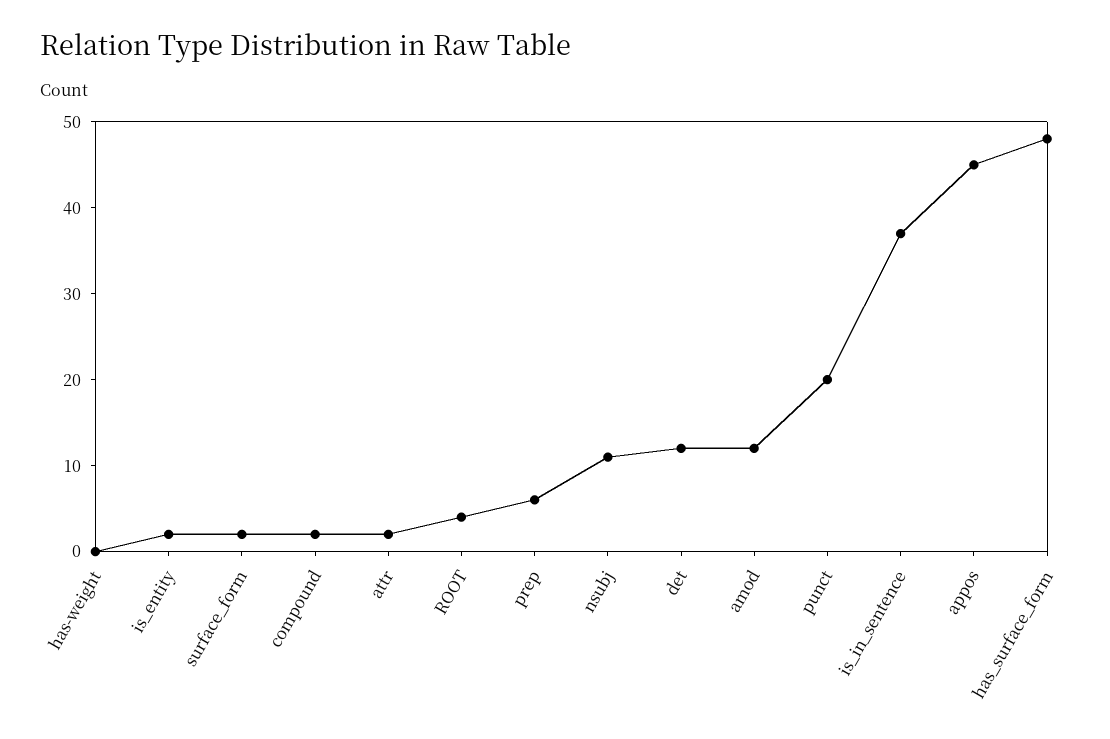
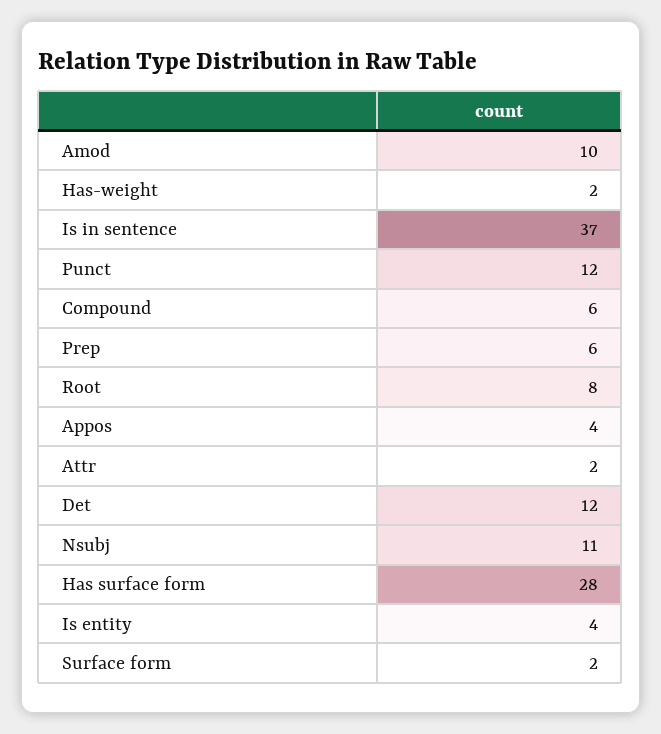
  {
-   "has-weight": 0,
+   "has-weight": 2,
-   "is_entity": 2,
+   "is_entity": 4,
    "surface_form": 2,
-   "compound": 2,
+   "compound": 6,
    "attr": 2,
-   "ROOT": 4,
+   "ROOT": 8,
    "prep": 6,
    "nsubj": 11,
    "det": 12,
-   "amod": 12,
+   "amod": 10,
-   "punct": 20,
+   "punct": 12,
    "is_in_sentence": 37,
-   "appos": 45,
+   "appos": 4,
-   "has_surface_form": 48
+   "has_surface_form": 28
  }

